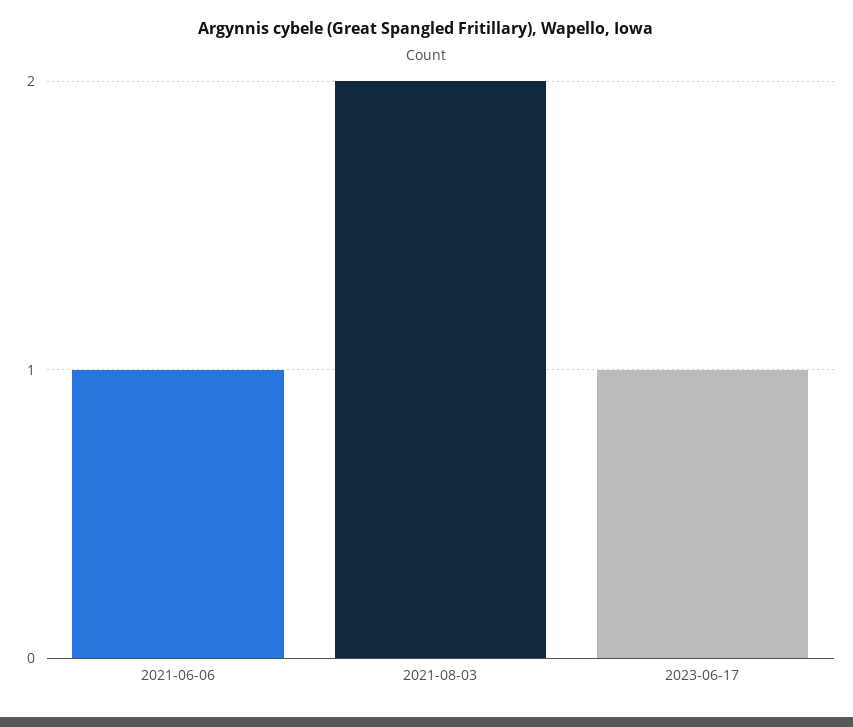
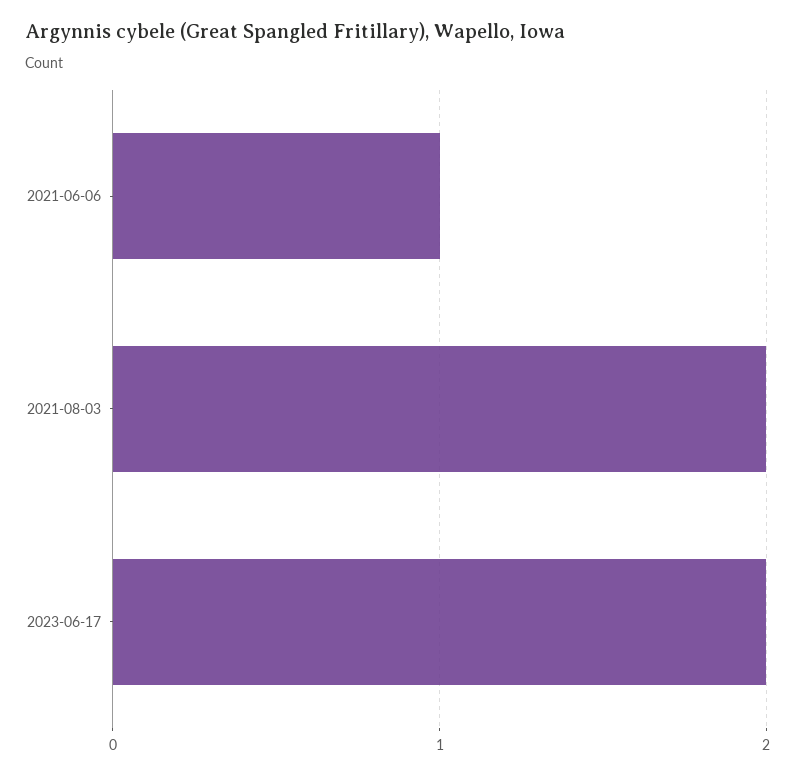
  {
    "2021-06-06": 1,
    "2021-08-03": 2,
-   "2023-06-17": 1
+   "2023-06-17": 2
  }

